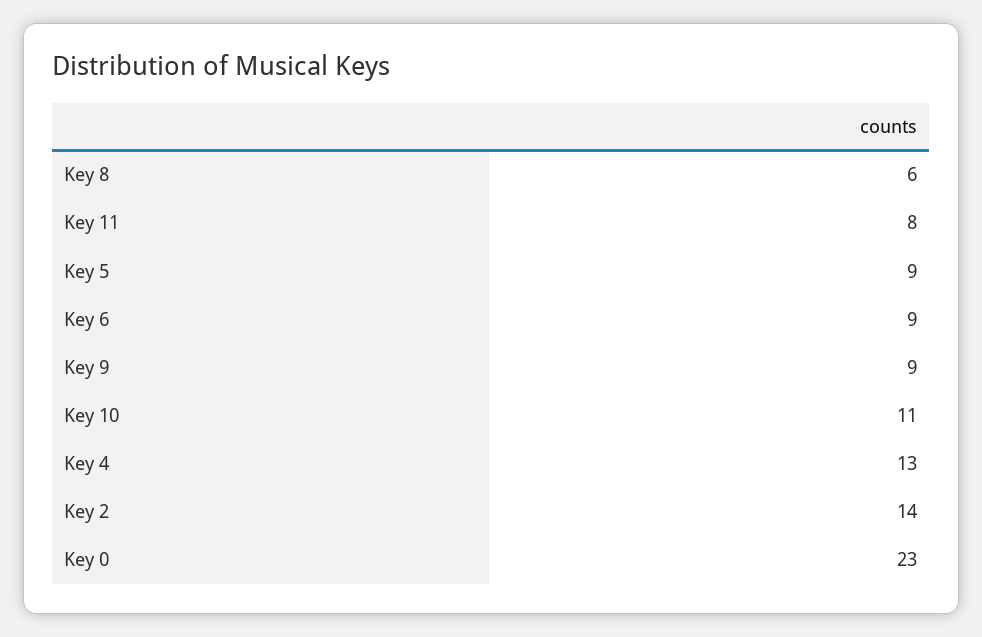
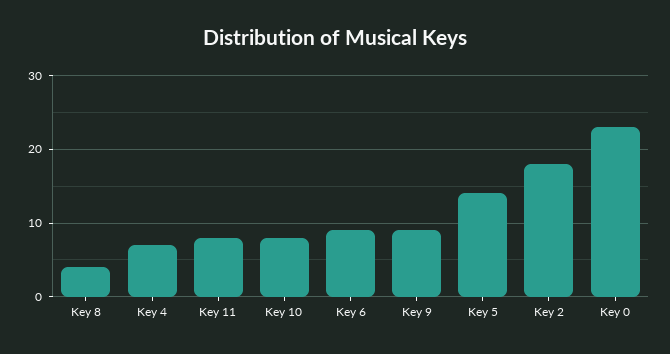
  {
-   "Key 8": 6,
+   "Key 8": 4,
    "Key 11": 8,
-   "Key 5": 9,
+   "Key 5": 14,
    "Key 6": 9,
    "Key 9": 9,
-   "Key 10": 11,
+   "Key 10": 8,
-   "Key 4": 13,
+   "Key 4": 7,
-   "Key 2": 14,
+   "Key 2": 18,
    "Key 0": 23
  }

